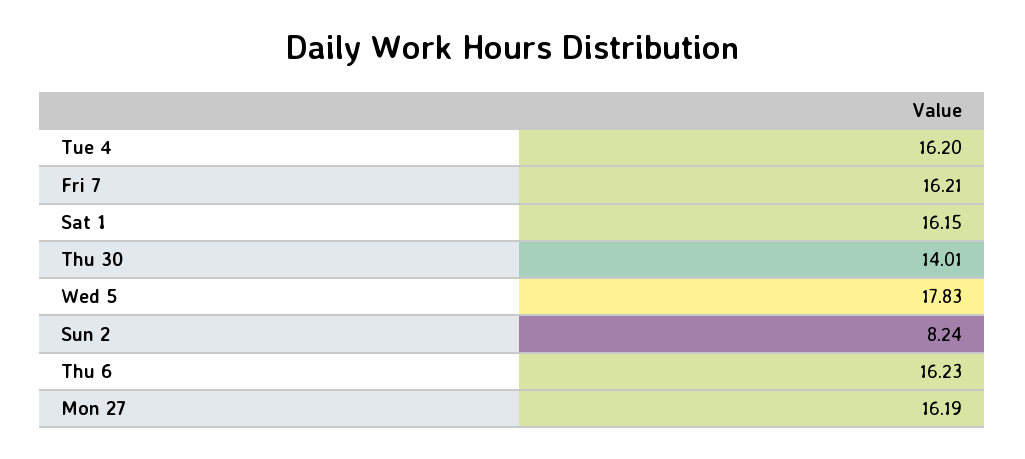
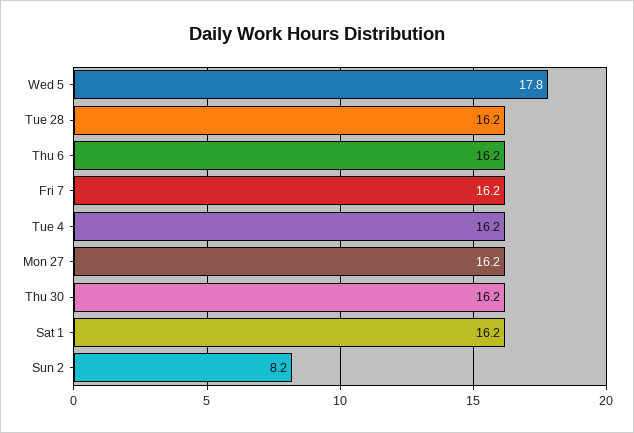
  {
    "Tue 4": 16.2,
    "Fri 7": 16.21,
    "Sat 1": 16.15,
-   "Thu 30": 14.01,
+   "Thu 30": 16.2,
    "Wed 5": 17.83,
    "Sun 2": 8.24,
    "Thu 6": 16.23,
-   "Mon 27": 16.19
+   "Mon 27": 16.19,
+   "Tue 28": 16.2
  }

